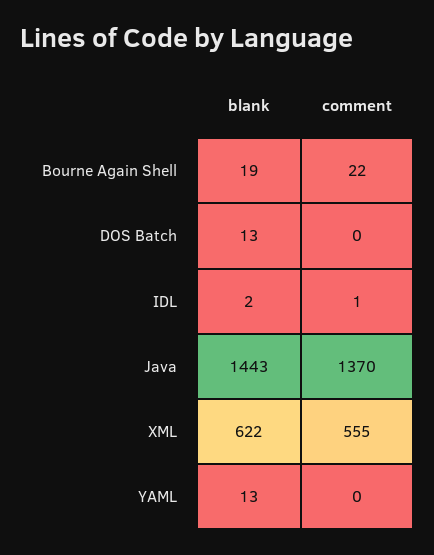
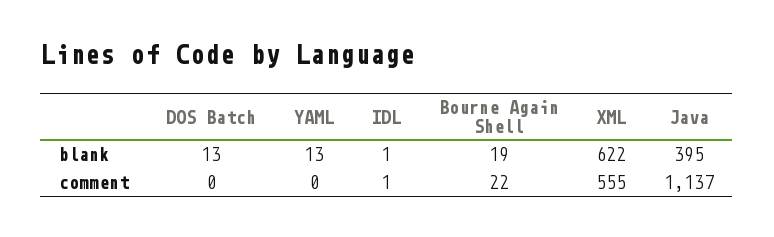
  {
    "blank": {
      "Bourne Again Shell": 19,
      "DOS Batch": 13,
-     "IDL": 2,
+     "IDL": 1,
-     "Java": 1443,
+     "Java": 395,
      "XML": 622,
      "YAML": 13
    },
    "comment": {
      "Bourne Again Shell": 22,
      "DOS Batch": 0,
      "IDL": 1,
-     "Java": 1370,
+     "Java": 1137,
      "XML": 555,
      "YAML": 0
    }
  }

